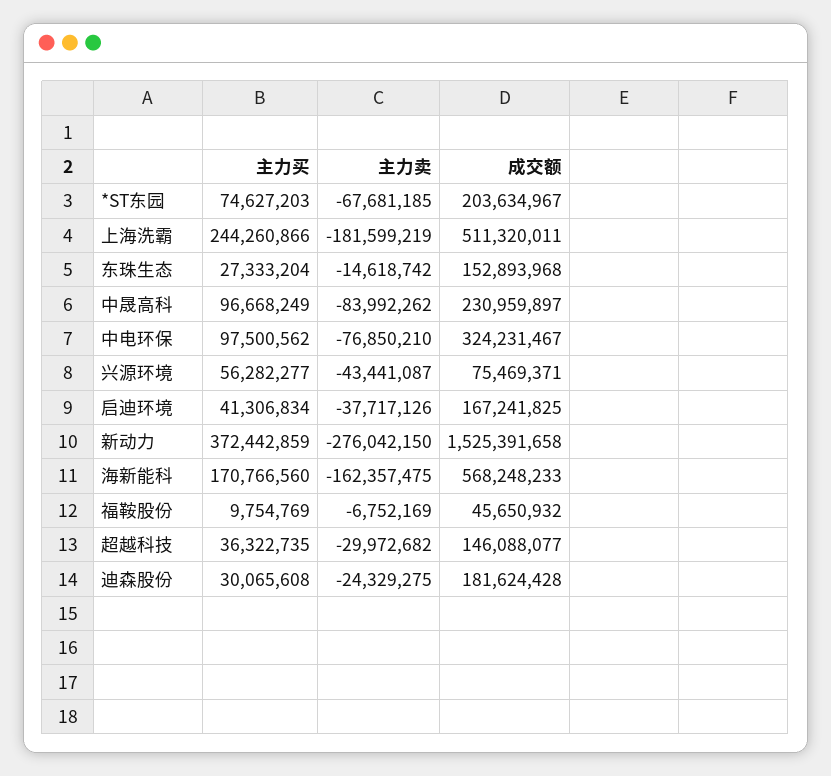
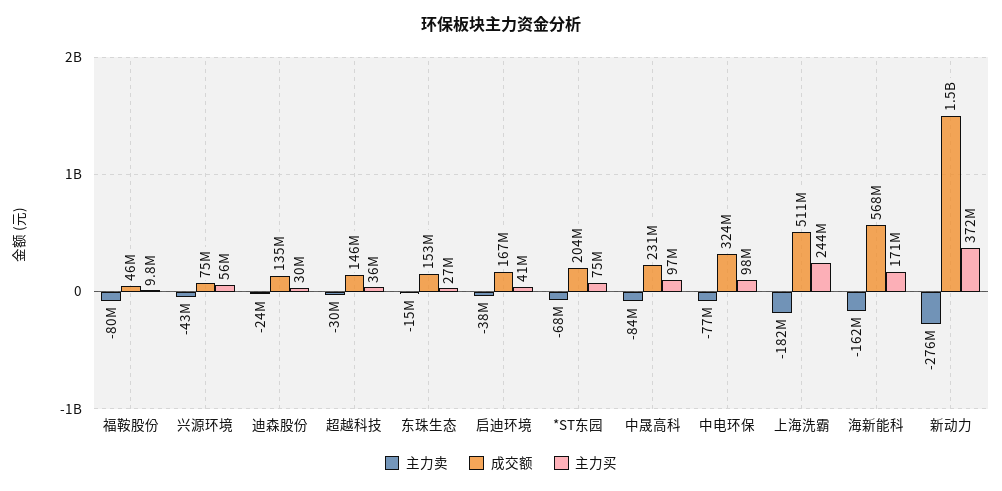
  {
    "主力买": {
      "*ST东园": 74627203,
      "上海洗霸": 244260866,
      "东珠生态": 27333204,
      "中晟高科": 96668249,
      "中电环保": 97500562,
      "兴源环境": 56282277,
      "启迪环境": 41306834,
      "新动力": 372442859,
      "海新能科": 170766560,
      "福鞍股份": 9754769,
      "超越科技": 36322735,
      "迪森股份": 30065608
    },
    "主力卖": {
      "*ST东园": -67681185,
      "上海洗霸": -181599219,
      "东珠生态": -14618742,
      "中晟高科": -83992262,
      "中电环保": -76850210,
      "兴源环境": -43441087,
      "启迪环境": -37717126,
      "新动力": -276042150,
      "海新能科": -162357475,
-     "福鞍股份": -6752169,
+     "福鞍股份": -80000000,
      "超越科技": -29972682,
      "迪森股份": -24329275
    },
    "成交额": {
      "*ST东园": 203634967,
      "上海洗霸": 511320011,
      "东珠生态": 152893968,
      "中晟高科": 230959897,
      "中电环保": 324231467,
      "兴源环境": 75469371,
      "启迪环境": 167241825,
      "新动力": 1525391658,
      "海新能科": 568248233,
      "福鞍股份": 45650932,
      "超越科技": 146088077,
-     "迪森股份": 181624428
+     "迪森股份": 135000000
    }
  }

